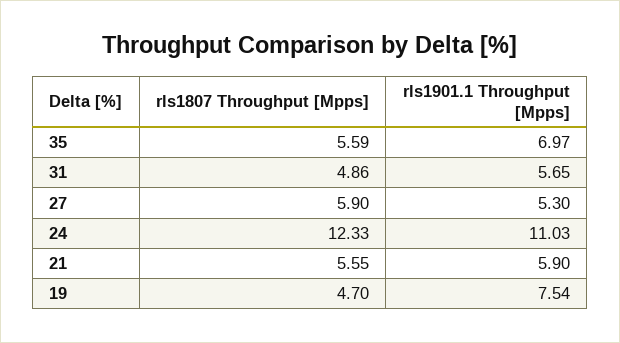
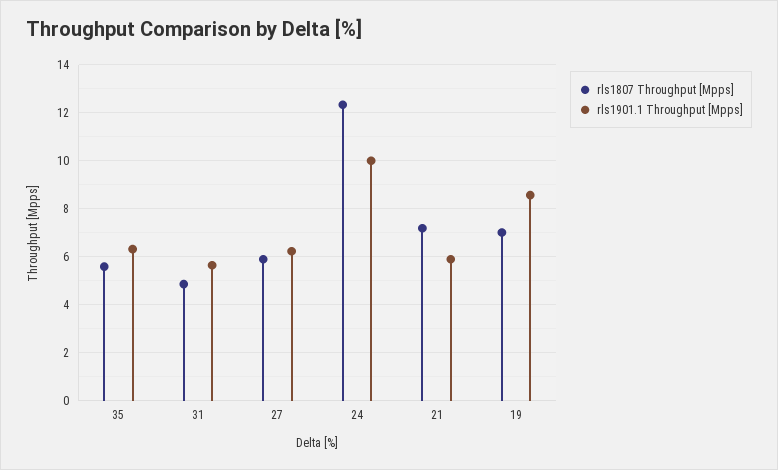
  {
    "rls1807 Throughput [Mpps]": {
      "35": 5.59,
      "31": 4.86,
      "27": 5.9,
      "24": 12.33,
-     "21": 5.55,
+     "21": 7.25,
-     "19": 4.7
+     "19": 7
    },
    "rls1901.1 Throughput [Mpps]": {
-     "35": 6.97,
+     "35": 6.25,
      "31": 5.65,
-     "27": 5.3,
+     "27": 6.25,
-     "24": 11.03,
+     "24": 10,
      "21": 5.9,
-     "19": 7.54
+     "19": 8.5
    }
  }

